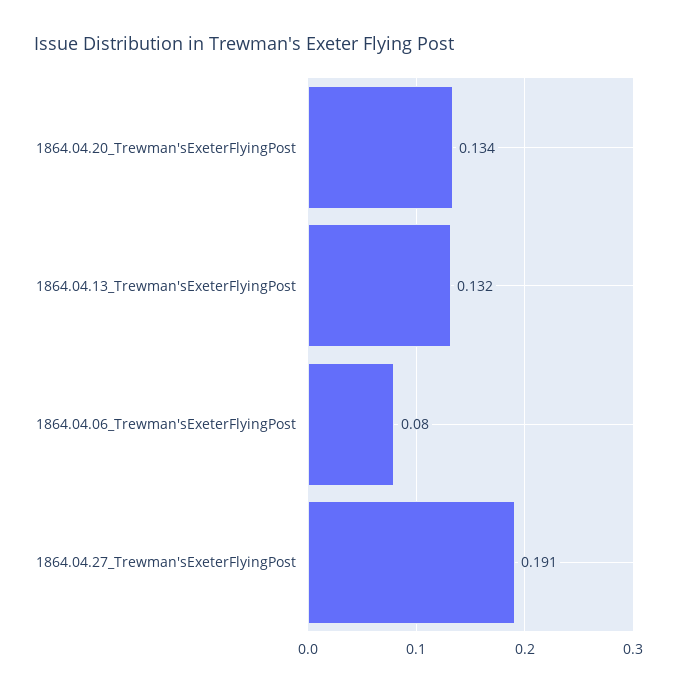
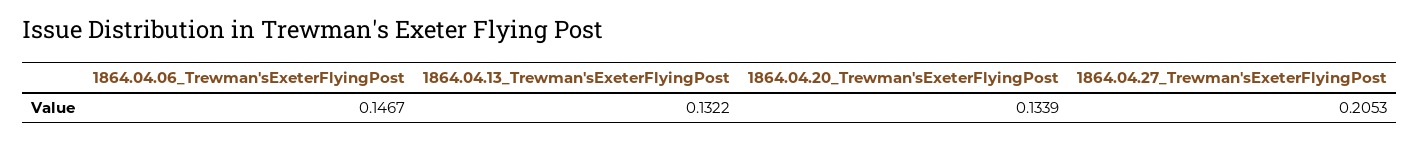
  {
    "1864.04.20_Trewman'sExeterFlyingPost": 0.1339,
    "1864.04.13_Trewman'sExeterFlyingPost": 0.1322,
-   "1864.04.06_Trewman'sExeterFlyingPost": 0.08,
+   "1864.04.06_Trewman'sExeterFlyingPost": 0.1467,
-   "1864.04.27_Trewman'sExeterFlyingPost": 0.191
+   "1864.04.27_Trewman'sExeterFlyingPost": 0.2053
  }

